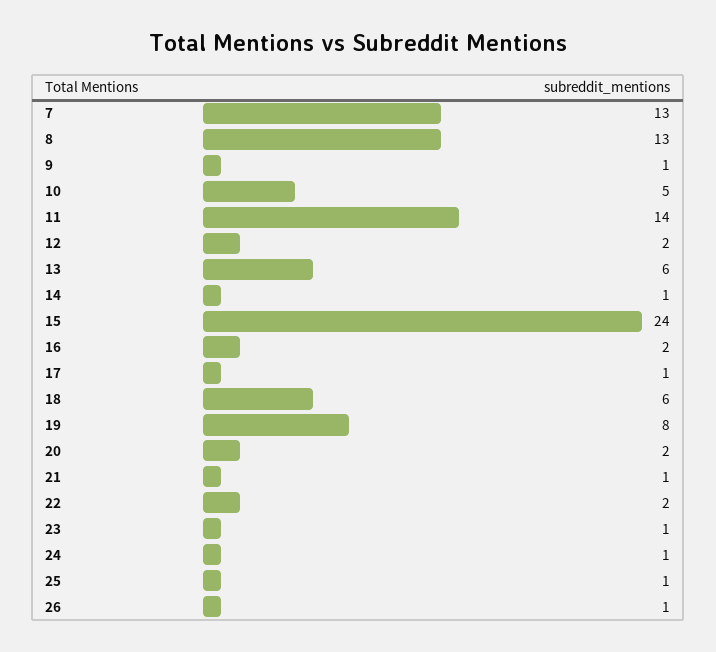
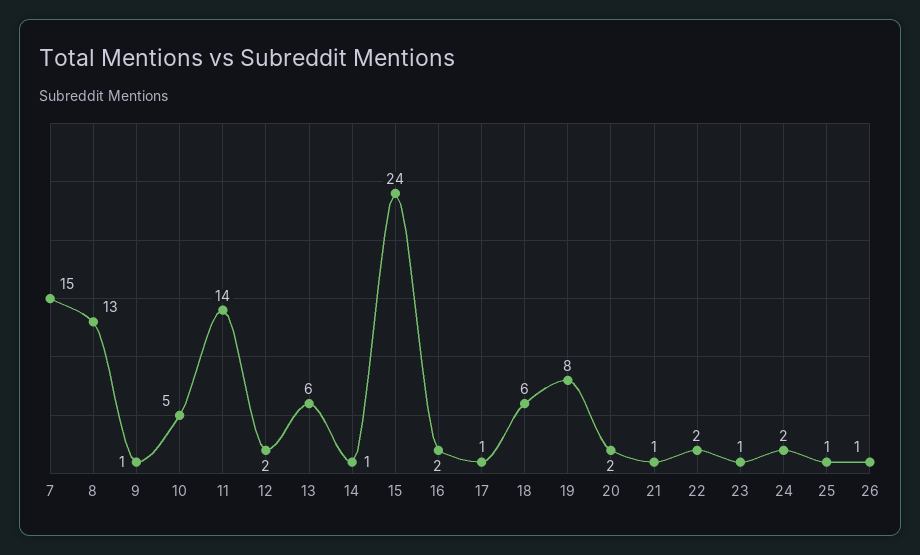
  {
-   "7": 13,
+   "7": 15,
    "8": 13,
    "9": 1,
    "10": 5,
    "11": 14,
    "12": 2,
    "13": 6,
    "14": 1,
    "15": 24,
    "16": 2,
    "17": 1,
    "18": 6,
    "19": 8,
    "20": 2,
    "21": 1,
    "22": 2,
    "23": 1,
-   "24": 1,
+   "24": 2,
    "25": 1,
    "26": 1
  }

